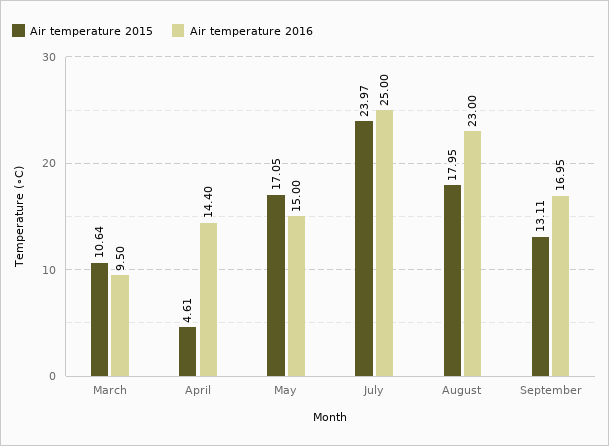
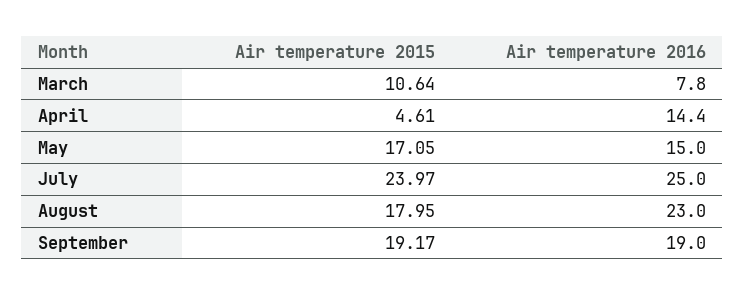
  {
    "Air temperature 2015": {
      "March": 10.64,
      "April": 4.61,
      "May": 17.05,
      "July": 23.97,
      "August": 17.95,
-     "September": 13.11
+     "September": 19.17
    },
    "Air temperature 2016": {
-     "March": 9.5,
+     "March": 7.8,
      "April": 14.4,
      "May": 15,
      "July": 25,
      "August": 23,
-     "September": 16.95
+     "September": 19
    }
  }

